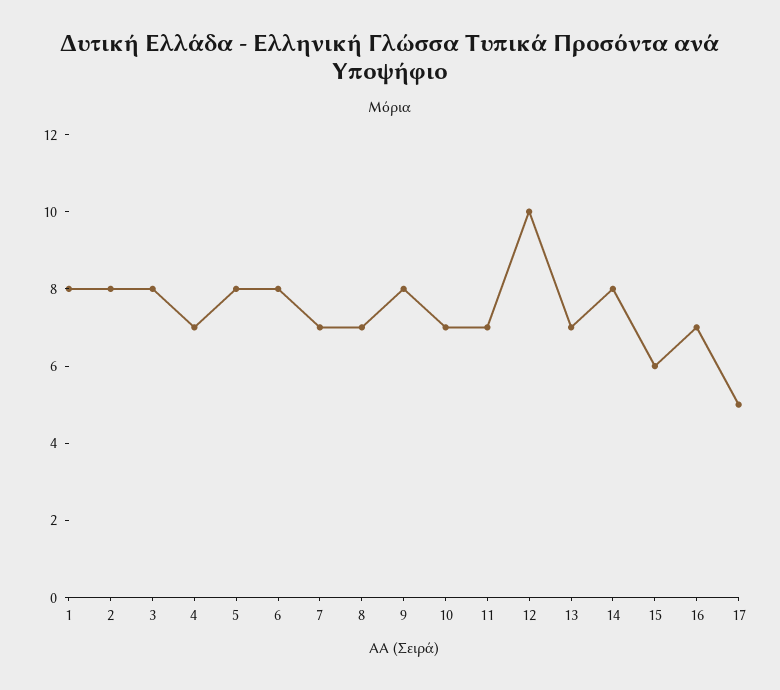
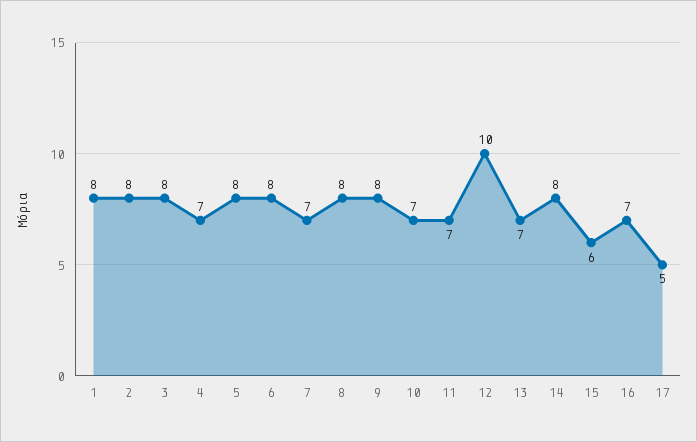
  {
    "1": 8,
    "2": 8,
    "3": 8,
    "4": 7,
    "5": 8,
    "6": 8,
    "7": 7,
-   "8": 7,
+   "8": 8,
    "9": 8,
    "10": 7,
    "11": 7,
    "12": 10,
    "13": 7,
    "14": 8,
    "15": 6,
    "16": 7,
    "17": 5
  }

